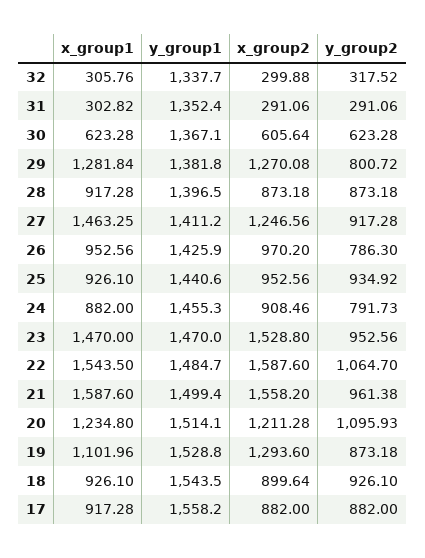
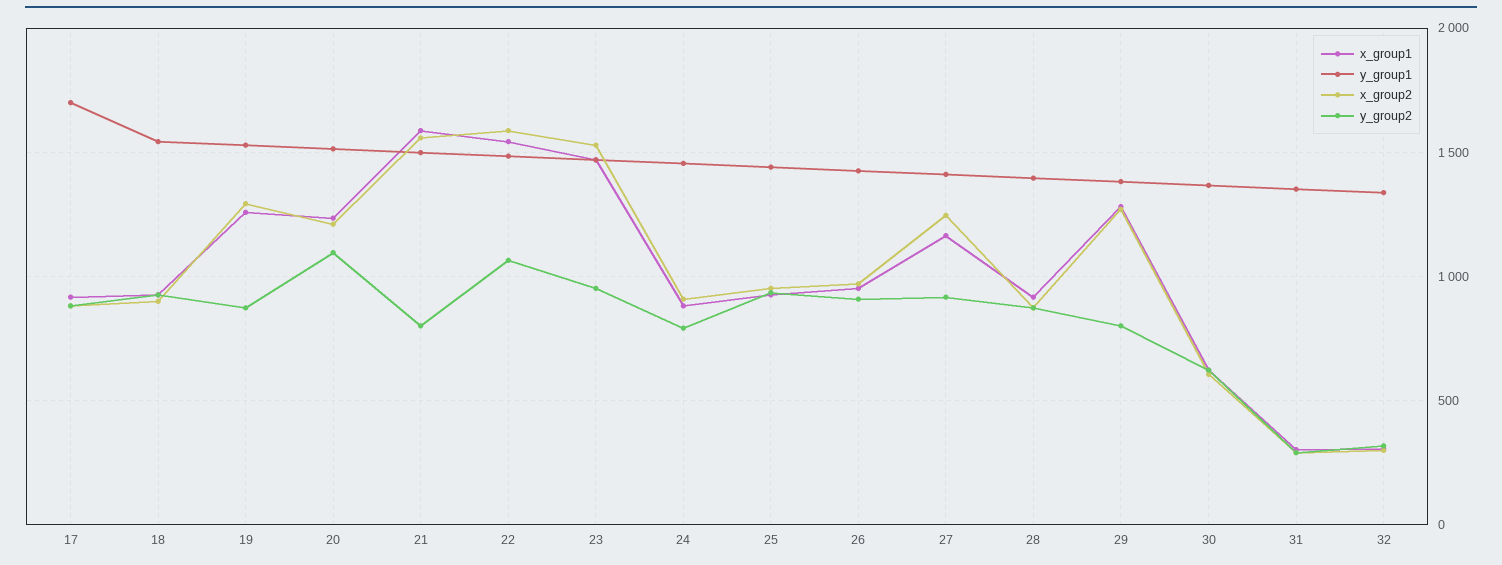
  {
    "x_group1": {
      "32": 305.76,
      "31": 302.82,
      "30": 623.28,
      "29": 1281.84,
      "28": 917.28,
-     "27": 1463.25,
+     "27": 1150,
      "26": 952.56,
      "25": 926.1,
      "24": 882,
      "23": 1470,
      "22": 1543.5,
      "21": 1587.6,
      "20": 1234.8,
-     "19": 1101.96,
+     "19": 1250,
      "18": 926.1,
      "17": 917.28
    },
    "y_group1": {
      "32": 1337.7,
      "31": 1352.4,
      "30": 1367.1,
      "29": 1381.8,
      "28": 1396.5,
      "27": 1411.2,
      "26": 1425.9,
      "25": 1440.6,
      "24": 1455.3,
      "23": 1470,
      "22": 1484.7,
      "21": 1499.4,
      "20": 1514.1,
      "19": 1528.8,
      "18": 1543.5,
-     "17": 1558.2
+     "17": 1700
    },
    "x_group2": {
      "32": 299.88,
      "31": 291.06,
      "30": 605.64,
      "29": 1270.08,
      "28": 873.18,
      "27": 1246.56,
      "26": 970.2,
      "25": 952.56,
      "24": 908.46,
      "23": 1528.8,
      "22": 1587.6,
      "21": 1558.2,
      "20": 1211.28,
      "19": 1293.6,
      "18": 899.64,
      "17": 882
    },
    "y_group2": {
      "32": 317.52,
      "31": 291.06,
      "30": 623.28,
      "29": 800.72,
      "28": 873.18,
      "27": 917.28,
-     "26": 786.3,
+     "26": 900,
      "25": 934.92,
      "24": 791.73,
      "23": 952.56,
      "22": 1064.7,
-     "21": 961.38,
+     "21": 800,
      "20": 1095.93,
      "19": 873.18,
      "18": 926.1,
      "17": 882
    }
  }

